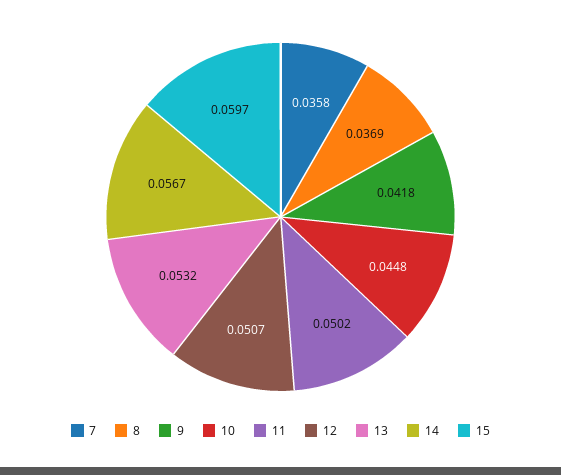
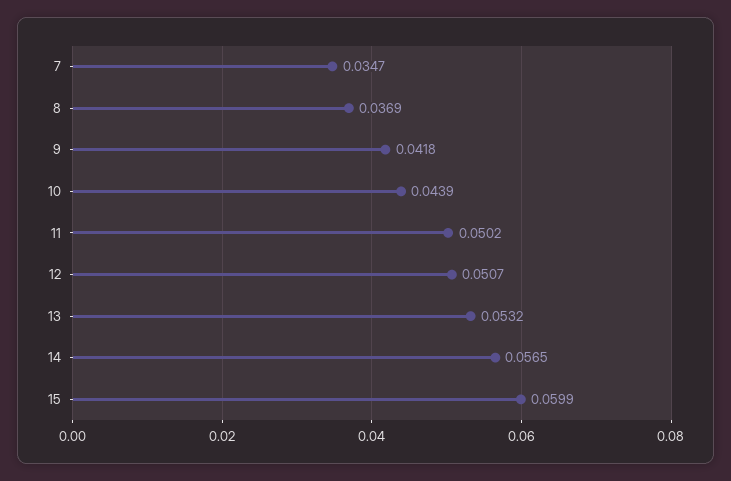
  {
-   "7": 0.0358,
+   "7": 0.0347,
    "8": 0.0369,
    "9": 0.0418,
-   "10": 0.0448,
+   "10": 0.0439,
    "11": 0.0502,
    "12": 0.0507,
    "13": 0.0532,
-   "14": 0.0567,
+   "14": 0.0565,
-   "15": 0.0597
+   "15": 0.0599
  }

